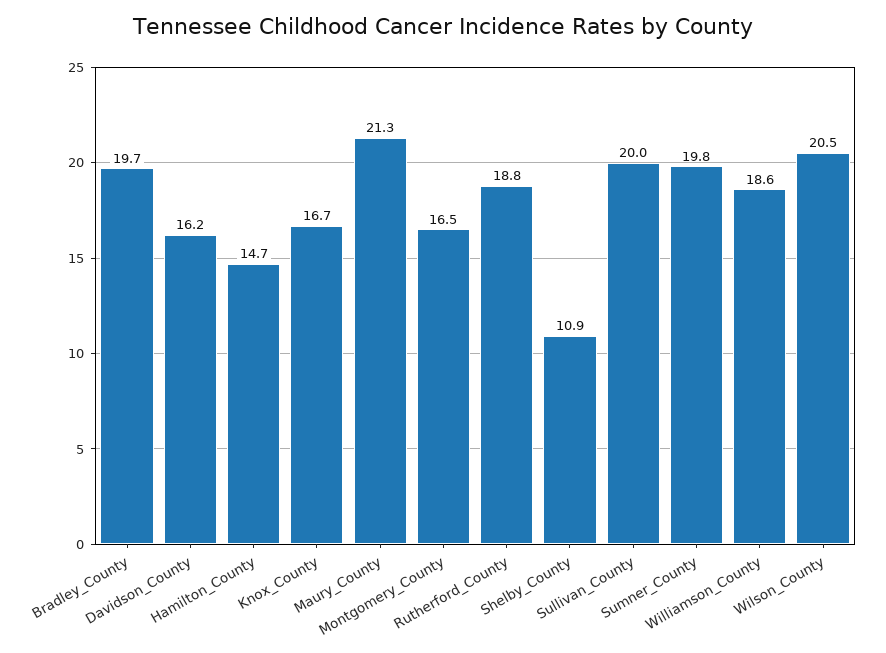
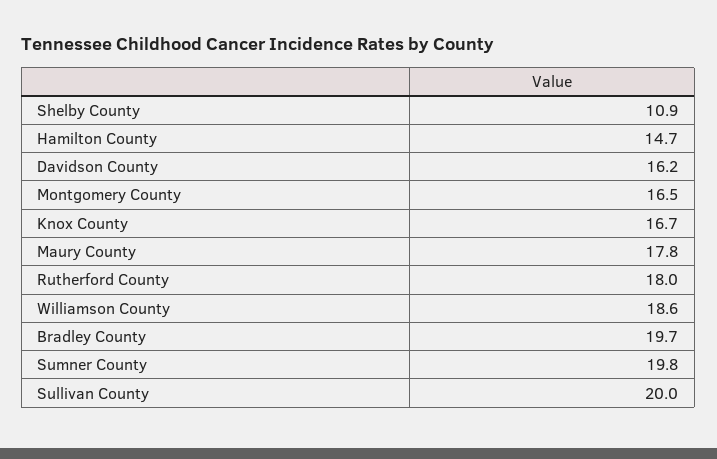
  {
    "Bradley_County": 19.7,
    "Davidson_County": 16.2,
    "Hamilton_County": 14.7,
    "Knox_County": 16.7,
-   "Maury_County": 21.3,
+   "Maury_County": 17.8,
    "Montgomery_County": 16.5,
-   "Rutherford_County": 18.8,
+   "Rutherford_County": 18,
    "Shelby_County": 10.9,
    "Sullivan_County": 20,
    "Sumner_County": 19.8,
-   "Williamson_County": 18.6,
+   "Williamson_County": 18.6
-   "Wilson_County": 20.5
  }

